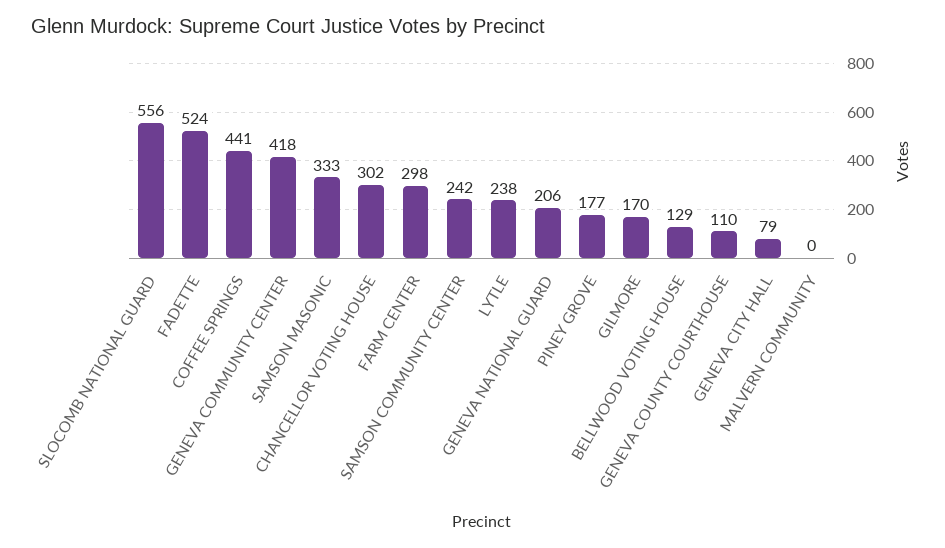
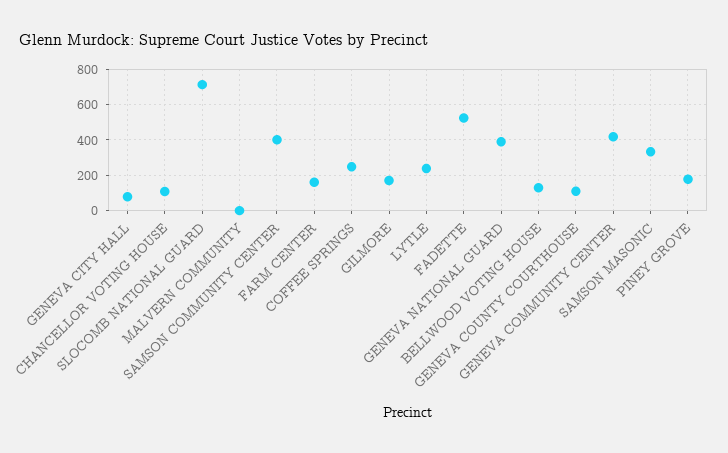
  {
-   "SLOCOMB NATIONAL GUARD": 556,
+   "SLOCOMB NATIONAL GUARD": 700,
    "FADETTE": 524,
-   "COFFEE SPRINGS": 441,
+   "COFFEE SPRINGS": 250,
    "GENEVA COMMUNITY CENTER": 418,
    "SAMSON MASONIC": 333,
-   "CHANCELLOR VOTING HOUSE": 302,
+   "CHANCELLOR VOTING HOUSE": 100,
-   "FARM CENTER": 298,
+   "FARM CENTER": 150,
-   "SAMSON COMMUNITY CENTER": 242,
+   "SAMSON COMMUNITY CENTER": 400,
    "LYTLE": 238,
-   "GENEVA NATIONAL GUARD": 206,
+   "GENEVA NATIONAL GUARD": 400,
    "PINEY GROVE": 177,
    "GILMORE": 170,
    "BELLWOOD VOTING HOUSE": 129,
    "GENEVA COUNTY COURTHOUSE": 110,
    "GENEVA CITY HALL": 79,
    "MALVERN COMMUNITY": 0
  }

